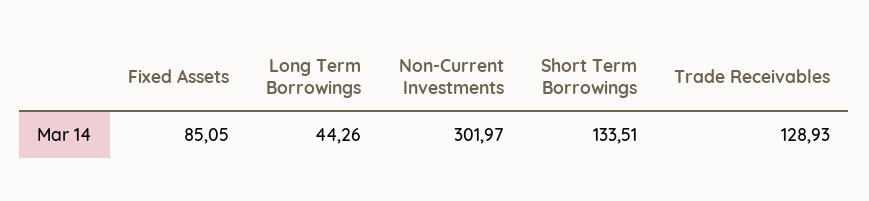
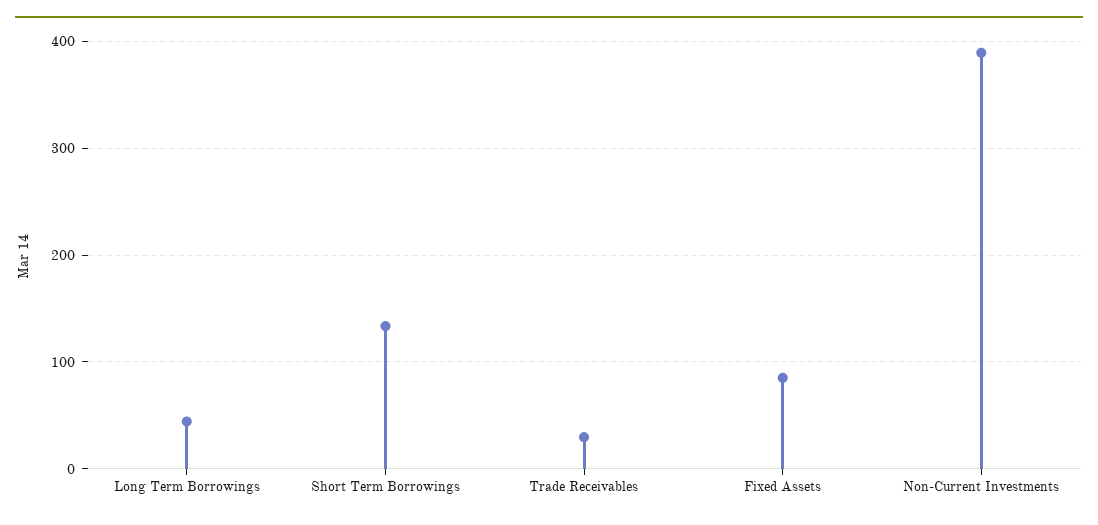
  {
    "Fixed Assets": 85.05,
    "Long Term Borrowings": 44.26,
-   "Non-Current Investments": 301.97,
+   "Non-Current Investments": 390,
    "Short Term Borrowings": 133.51,
-   "Trade Receivables": 128.93
+   "Trade Receivables": 30
  }

